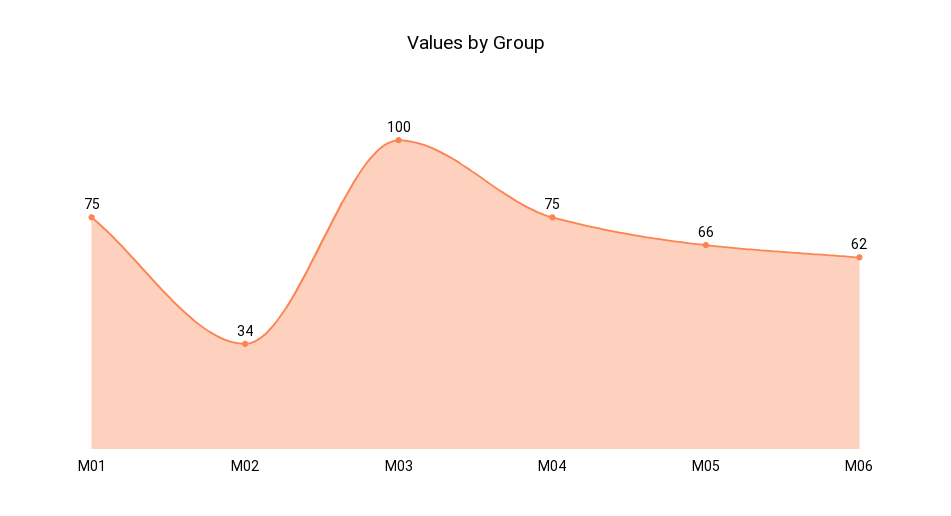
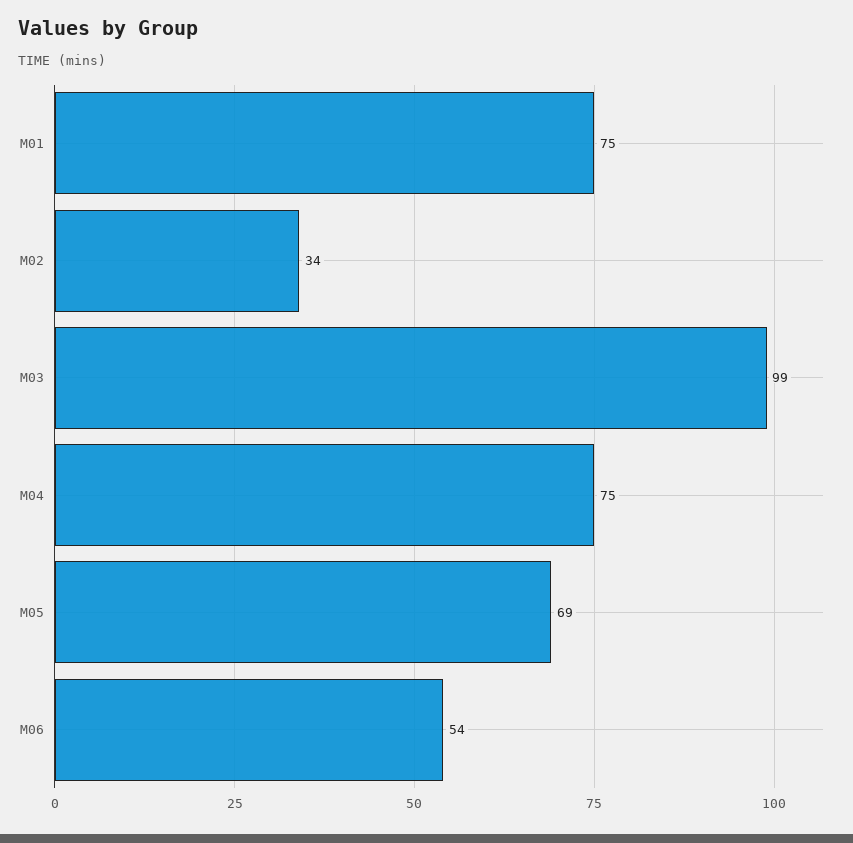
  {
    "M01": 75,
    "M02": 34,
-   "M03": 100,
+   "M03": 99,
    "M04": 75,
-   "M05": 66,
+   "M05": 69,
-   "M06": 62
+   "M06": 54
  }

